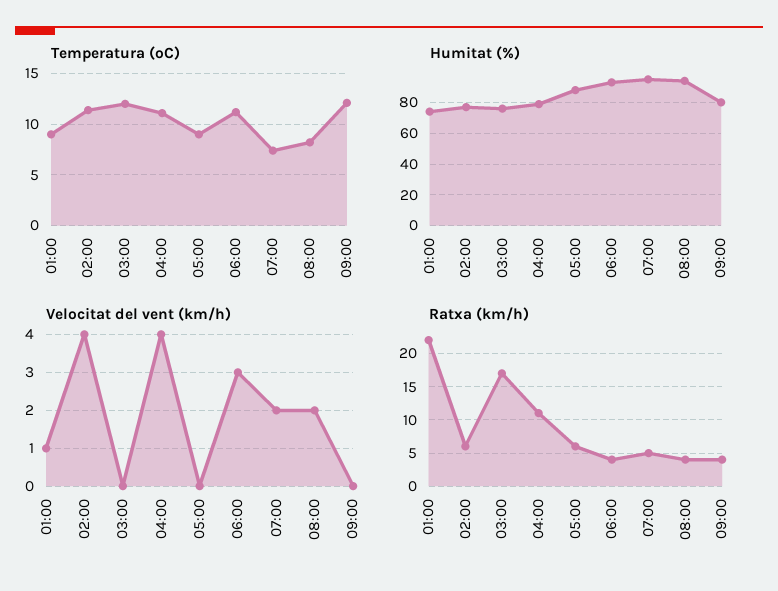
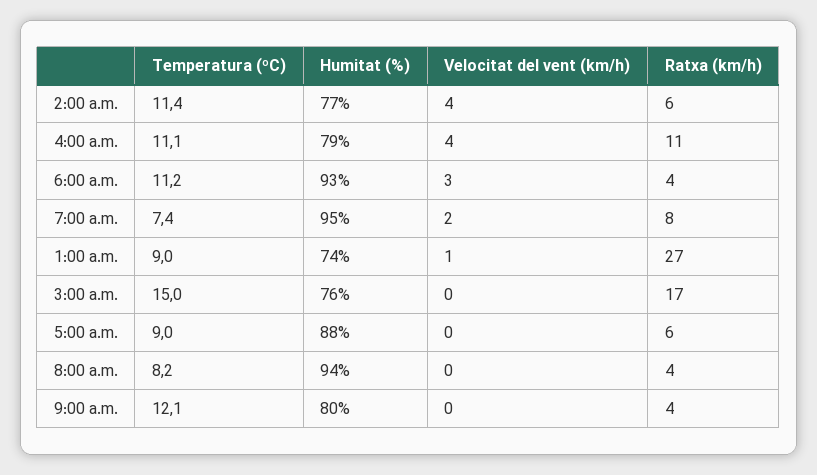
  {
    "Temperatura (ºC)": {
      "01:00": 9,
      "02:00": 11.4,
-     "03:00": 12,
+     "03:00": 15,
      "04:00": 11.1,
      "05:00": 9,
      "06:00": 11.2,
      "07:00": 7.4,
      "08:00": 8.2,
      "09:00": 12.1
    },
    "Humitat (%)": {
      "01:00": 74,
      "02:00": 77,
      "03:00": 76,
      "04:00": 79,
      "05:00": 88,
      "06:00": 93,
      "07:00": 95,
      "08:00": 94,
      "09:00": 80
    },
    "Velocitat del vent (km/h)": {
      "01:00": 1,
      "02:00": 4,
      "03:00": 0,
      "04:00": 4,
      "05:00": 0,
      "06:00": 3,
      "07:00": 2,
-     "08:00": 2,
+     "08:00": 0,
      "09:00": 0
    },
    "Ratxa (km/h)": {
-     "01:00": 22,
+     "01:00": 27,
      "02:00": 6,
      "03:00": 17,
      "04:00": 11,
      "05:00": 6,
      "06:00": 4,
-     "07:00": 5,
+     "07:00": 8,
      "08:00": 4,
      "09:00": 4
    }
  }

